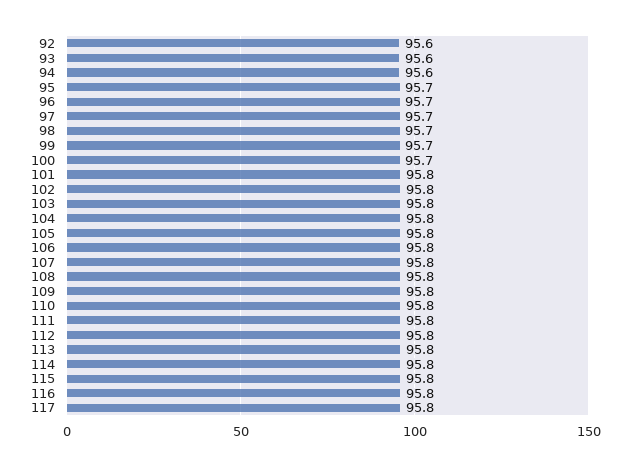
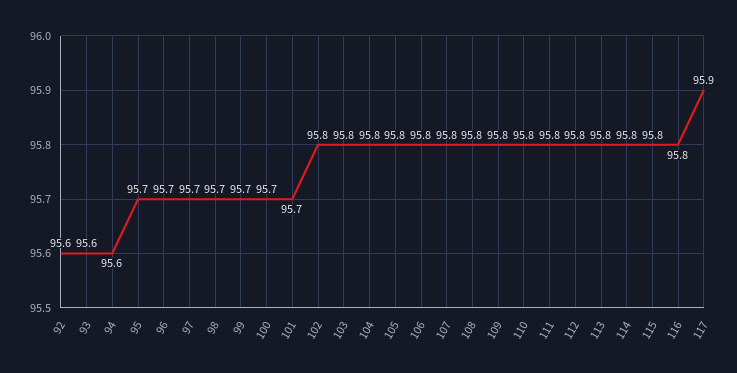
  {
    "92": 95.6,
    "93": 95.6,
    "94": 95.6,
    "95": 95.7,
    "96": 95.7,
    "97": 95.7,
    "98": 95.7,
    "99": 95.7,
    "100": 95.7,
-   "101": 95.8,
+   "101": 95.7,
    "102": 95.8,
    "103": 95.8,
    "104": 95.8,
    "105": 95.8,
    "106": 95.8,
    "107": 95.8,
    "108": 95.8,
    "109": 95.8,
    "110": 95.8,
    "111": 95.8,
    "112": 95.8,
    "113": 95.8,
    "114": 95.8,
    "115": 95.8,
    "116": 95.8,
-   "117": 95.8
+   "117": 95.9
  }

